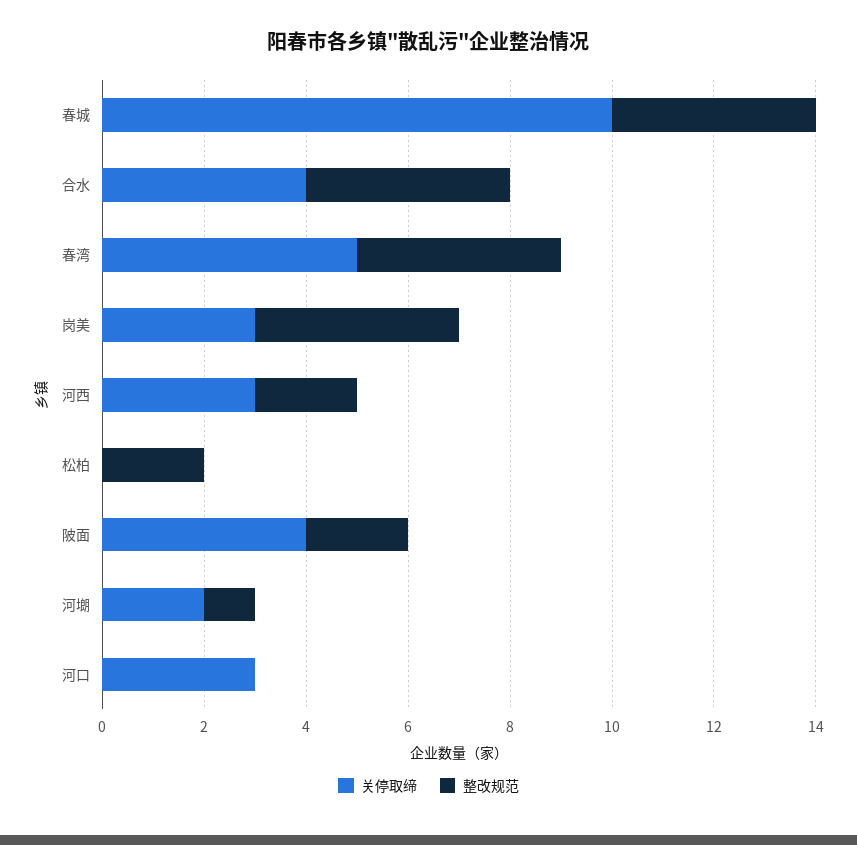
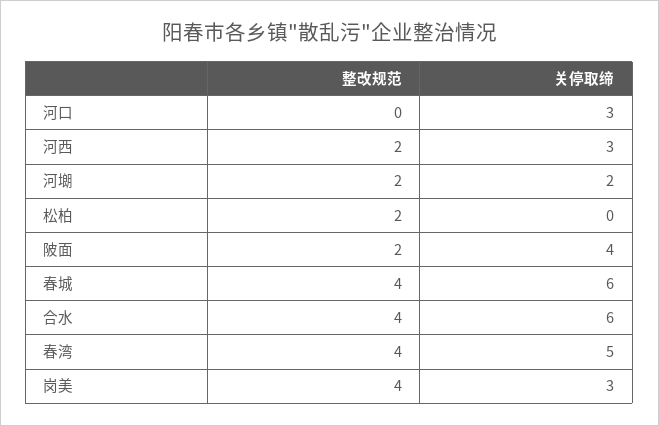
  {
    "关停取缔": {
-     "春城": 10,
+     "春城": 6,
-     "合水": 4,
+     "合水": 6,
      "春湾": 5,
      "岗美": 3,
      "河西": 3,
      "松柏": 0,
      "陂面": 4,
      "河㙟": 2,
      "河口": 3
    },
    "整改规范": {
      "春城": 4,
      "合水": 4,
      "春湾": 4,
      "岗美": 4,
      "河西": 2,
      "松柏": 2,
      "陂面": 2,
-     "河㙟": 1,
+     "河㙟": 2,
      "河口": 0
    }
  }

